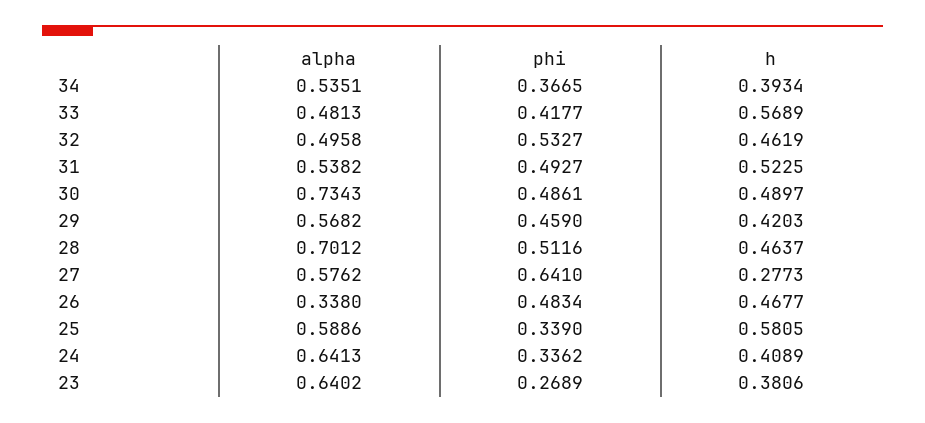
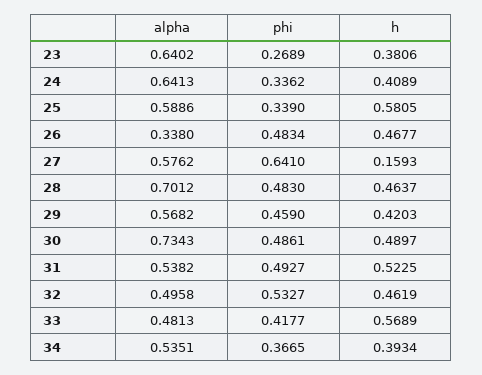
  {
    "alpha": {
      "34": 0.5351,
      "33": 0.4813,
      "32": 0.4958,
      "31": 0.5382,
      "30": 0.7343,
      "29": 0.5682,
      "28": 0.7012,
      "27": 0.5762,
      "26": 0.338,
      "25": 0.5886,
      "24": 0.6413,
      "23": 0.6402
    },
    "phi": {
      "34": 0.3665,
      "33": 0.4177,
      "32": 0.5327,
      "31": 0.4927,
      "30": 0.4861,
      "29": 0.459,
-     "28": 0.5116,
+     "28": 0.483,
      "27": 0.641,
      "26": 0.4834,
      "25": 0.339,
      "24": 0.3362,
      "23": 0.2689
    },
    "h": {
      "34": 0.3934,
      "33": 0.5689,
      "32": 0.4619,
      "31": 0.5225,
      "30": 0.4897,
      "29": 0.4203,
      "28": 0.4637,
-     "27": 0.2773,
+     "27": 0.1593,
      "26": 0.4677,
      "25": 0.5805,
      "24": 0.4089,
      "23": 0.3806
    }
  }

